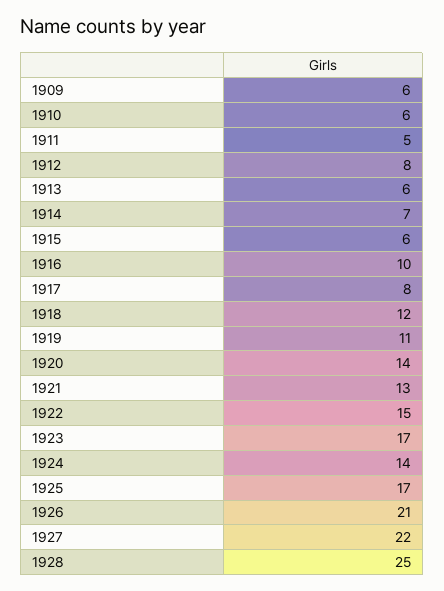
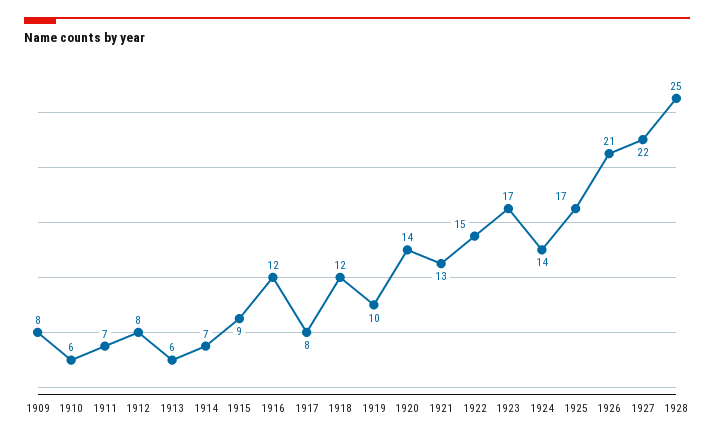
  {
-   "1909": 6,
+   "1909": 8,
    "1910": 6,
-   "1911": 5,
+   "1911": 7,
    "1912": 8,
    "1913": 6,
    "1914": 7,
-   "1915": 6,
+   "1915": 9,
-   "1916": 10,
+   "1916": 12,
    "1917": 8,
    "1918": 12,
-   "1919": 11,
+   "1919": 10,
    "1920": 14,
    "1921": 13,
    "1922": 15,
    "1923": 17,
    "1924": 14,
    "1925": 17,
    "1926": 21,
    "1927": 22,
    "1928": 25
  }

